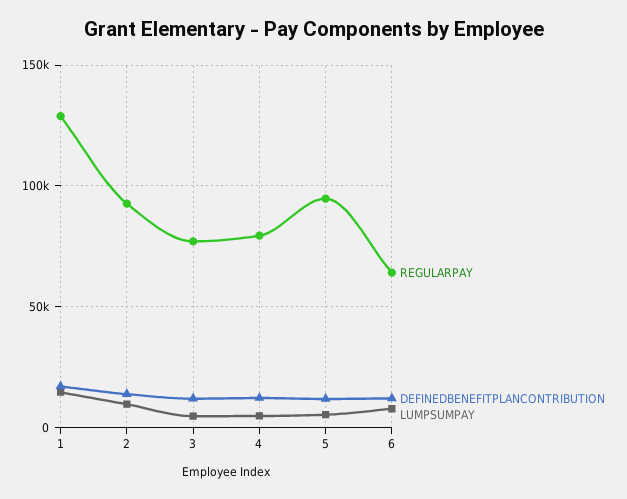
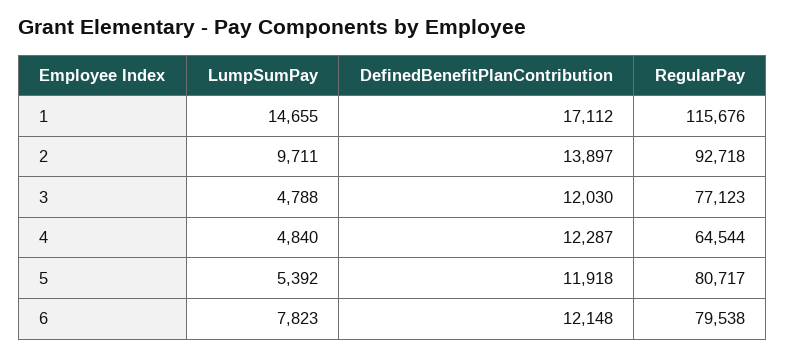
  {
    "REGULARPAY": {
-     "1": 130000,
+     "1": 115676,
      "2": 92718,
      "3": 77123,
-     "4": 80000,
+     "4": 64544,
-     "5": 95000,
+     "5": 80717,
-     "6": 65000
+     "6": 79538
    },
    "DEFINEDBENEFITPLANCONTRIBUTION": {
      "1": 17112,
      "2": 13897,
      "3": 12030,
      "4": 12287,
      "5": 11918,
      "6": 12148
    },
    "LUMPSUMPAY": {
      "1": 14655,
      "2": 9711,
      "3": 4788,
      "4": 4840,
      "5": 5392,
      "6": 7823
    }
  }

